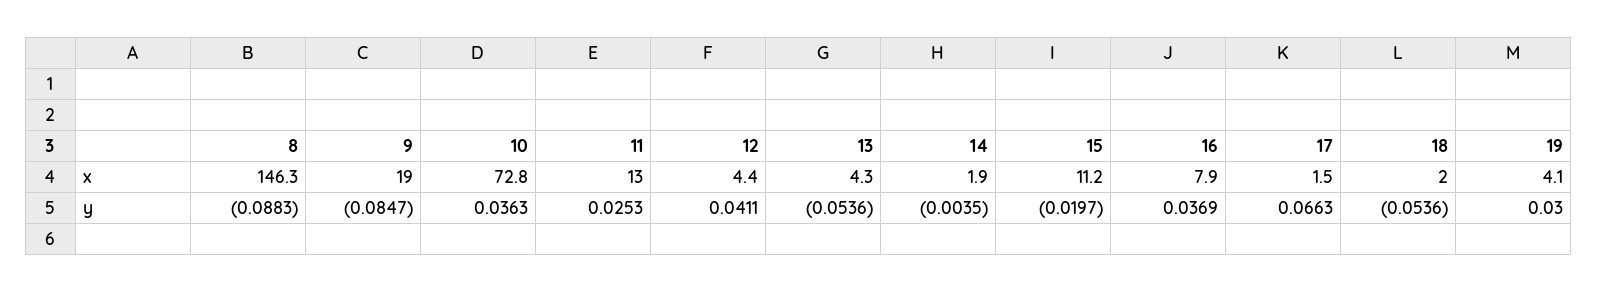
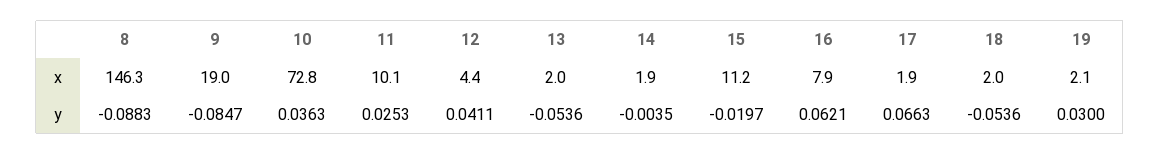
  {
    "8": {
      "x": 146.3,
      "y": -0.0883
    },
    "9": {
      "x": 19,
      "y": -0.0847
    },
    "10": {
      "x": 72.8,
      "y": 0.0363
    },
    "11": {
-     "x": 13,
+     "x": 10.1,
      "y": 0.0253
    },
    "12": {
      "x": 4.4,
      "y": 0.0411
    },
    "13": {
-     "x": 4.3,
+     "x": 2,
      "y": -0.0536
    },
    "14": {
      "x": 1.9,
      "y": -0.0035
    },
    "15": {
      "x": 11.2,
      "y": -0.0197
    },
    "16": {
      "x": 7.9,
-     "y": 0.0369
+     "y": 0.0621
    },
    "17": {
-     "x": 1.5,
+     "x": 1.9,
      "y": 0.0663
    },
    "18": {
      "x": 2,
      "y": -0.0536
    },
    "19": {
-     "x": 4.1,
+     "x": 2.1,
      "y": 0.03
    }
  }

